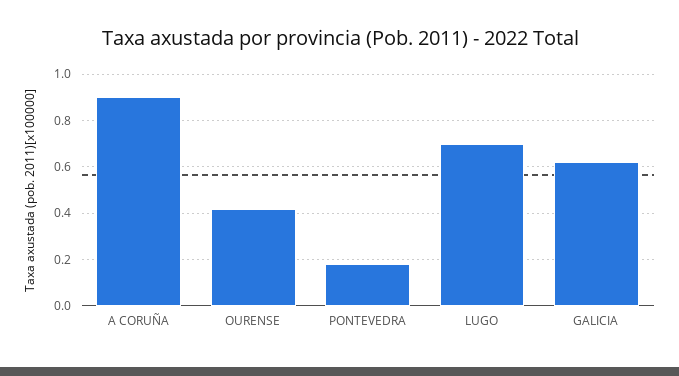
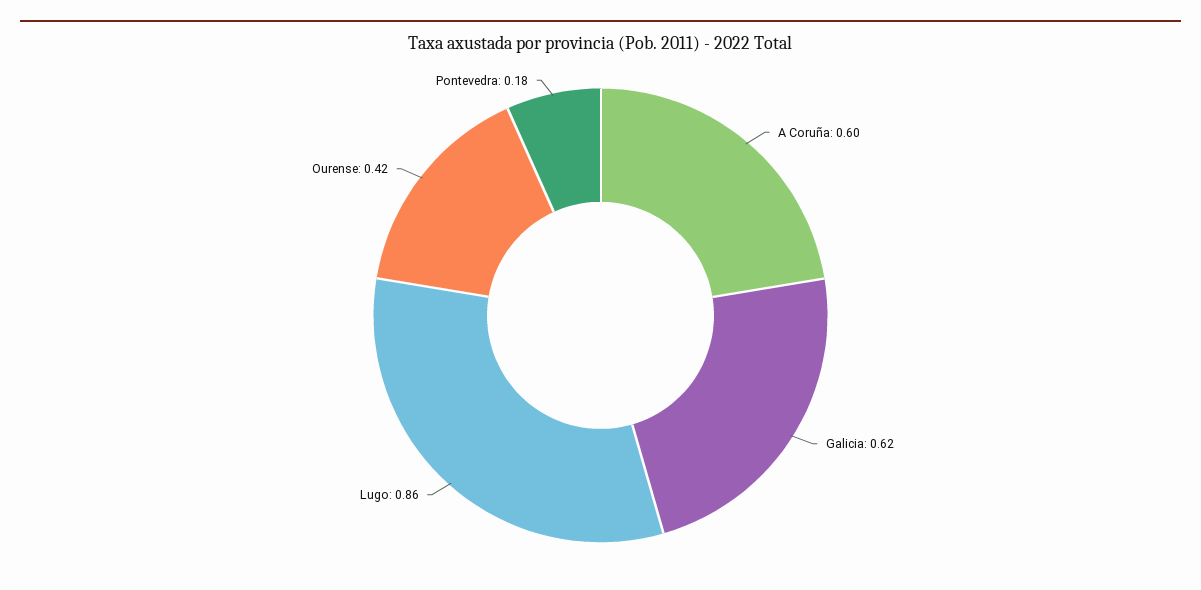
  {
-   "A CORUÑA": 0.9,
+   "A CORUÑA": 0.6,
    "OURENSE": 0.42,
    "PONTEVEDRA": 0.18,
-   "LUGO": 0.7,
+   "LUGO": 0.86,
    "GALICIA": 0.62
  }

